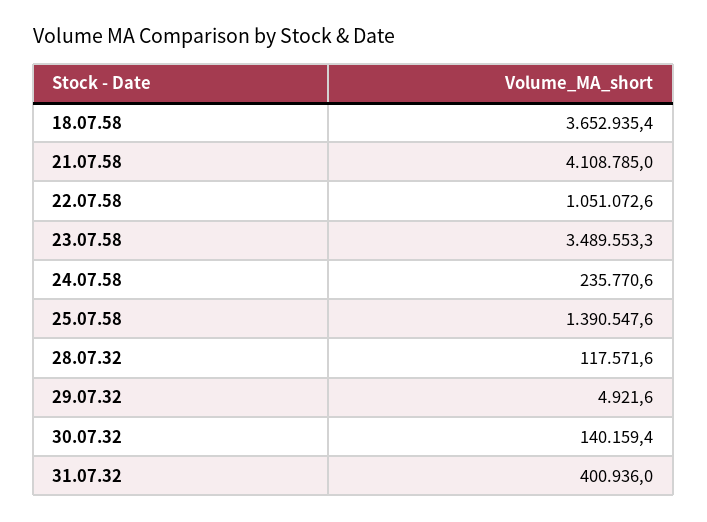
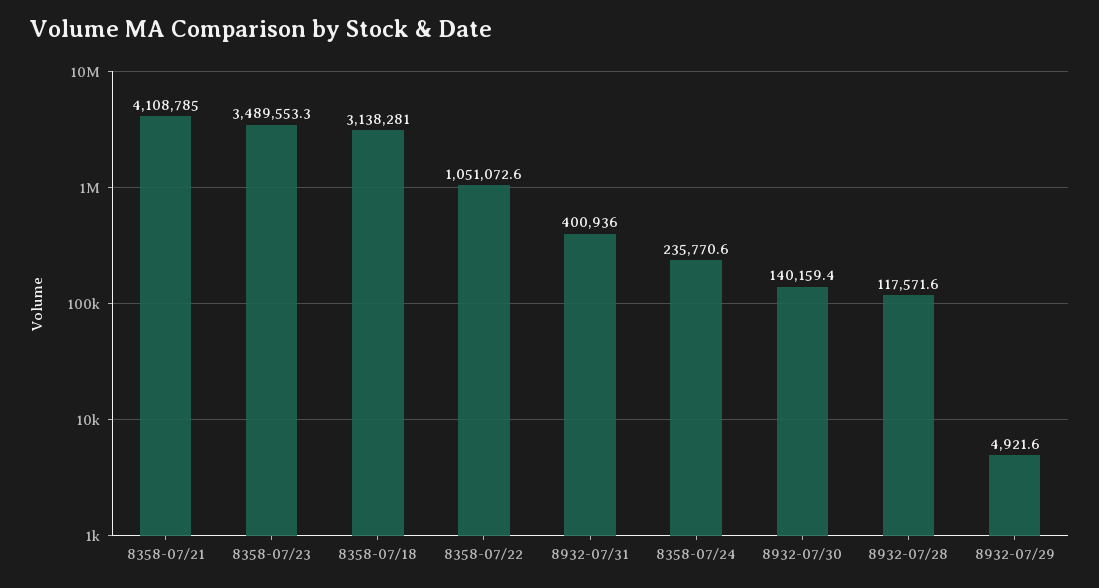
  {
-   "18.07.58": 3652935.4,
+   "18.07.58": 3138281,
    "21.07.58": 4108785,
    "22.07.58": 1051072.6,
    "23.07.58": 3489553.3,
    "24.07.58": 235770.6,
-   "25.07.58": 1390547.6,
    "28.07.32": 117571.6,
    "29.07.32": 4921.6,
    "30.07.32": 140159.4,
    "31.07.32": 400936
  }

